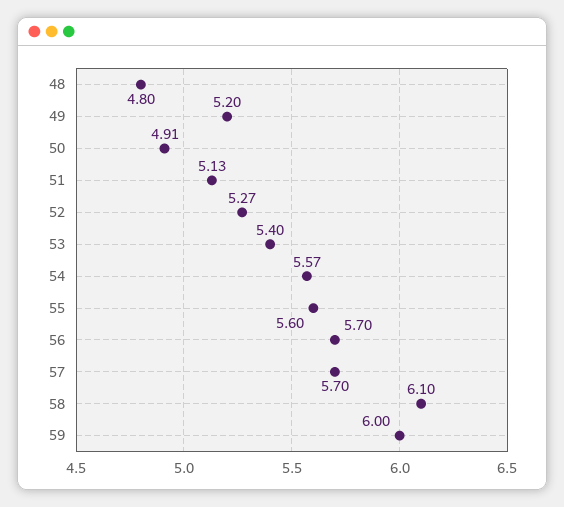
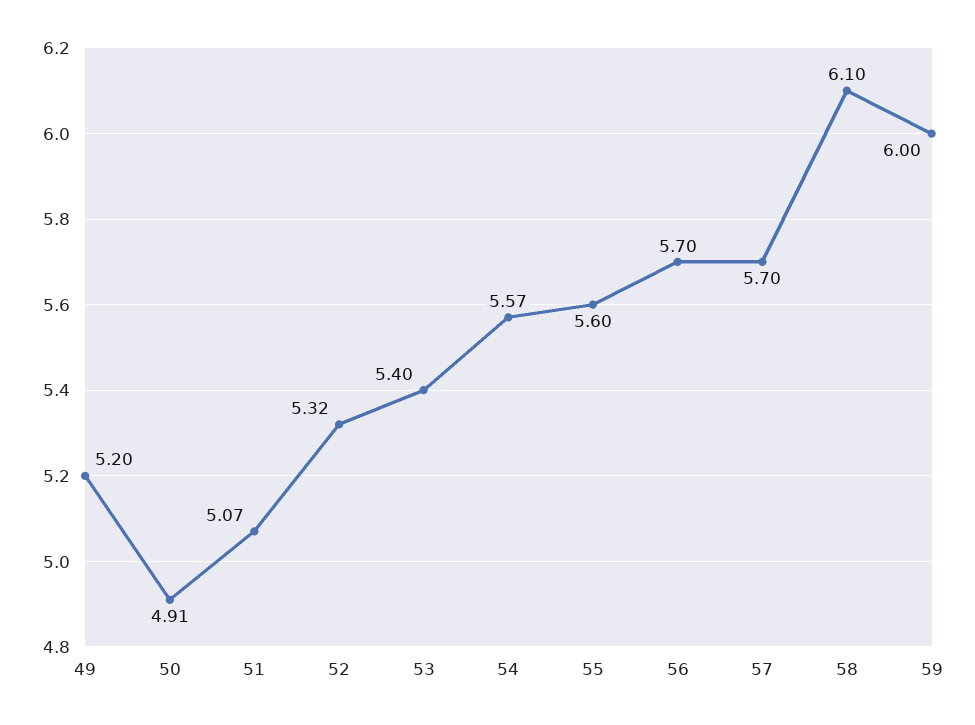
  {
-   "48": 4.8,
    "49": 5.2,
    "50": 4.91,
-   "51": 5.13,
+   "51": 5.07,
-   "52": 5.27,
+   "52": 5.32,
    "53": 5.4,
    "54": 5.57,
    "55": 5.6,
    "56": 5.7,
    "57": 5.7,
    "58": 6.1,
    "59": 6
  }

